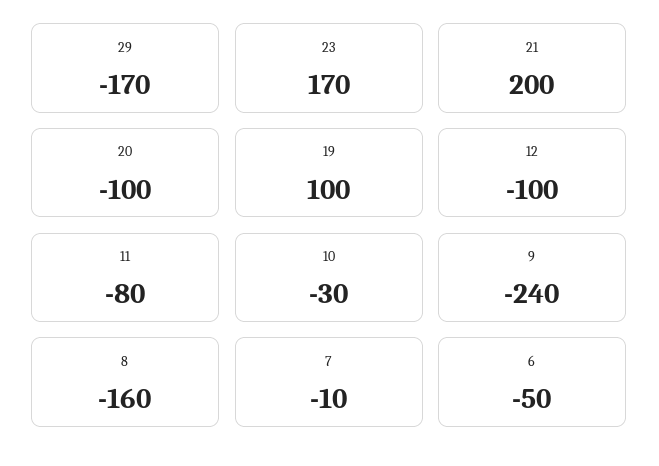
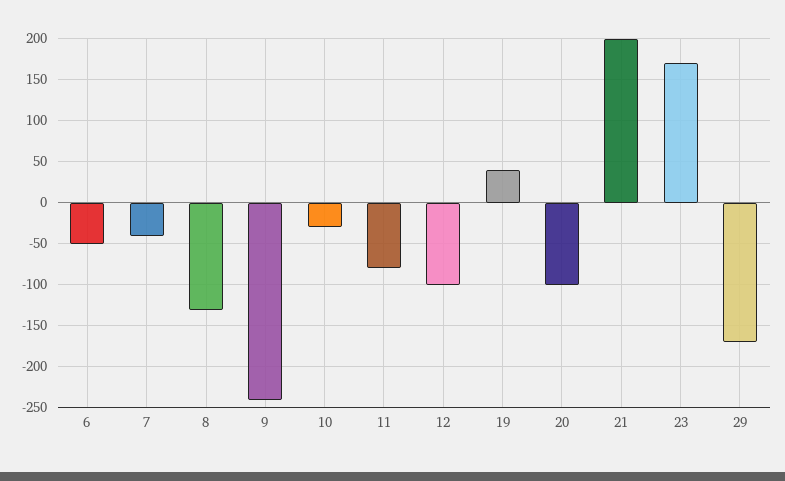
  {
    "29": -170,
    "23": 170,
    "21": 200,
    "20": -100,
-   "19": 100,
+   "19": 40,
    "12": -100,
    "11": -80,
    "10": -30,
    "9": -240,
-   "8": -160,
+   "8": -130,
-   "7": -10,
+   "7": -40,
    "6": -50
  }

